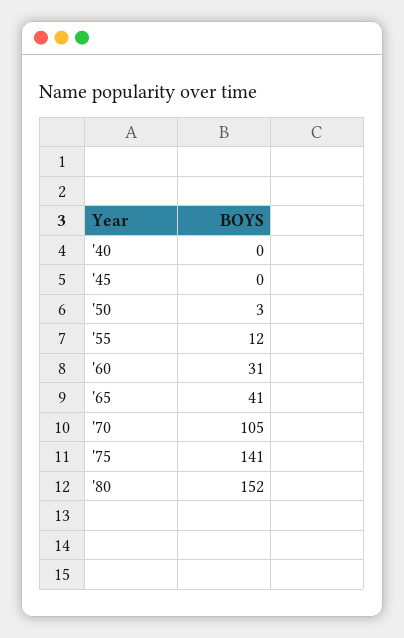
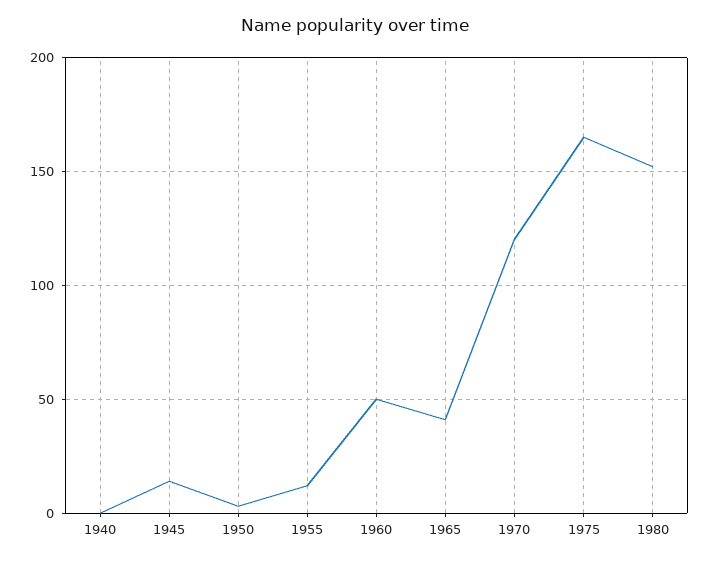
  {
    "'40": 0,
-   "'45": 0,
+   "'45": 15,
    "'50": 3,
    "'55": 12,
-   "'60": 31,
+   "'60": 50,
    "'65": 41,
-   "'70": 105,
+   "'70": 120,
-   "'75": 141,
+   "'75": 165,
    "'80": 152
  }

